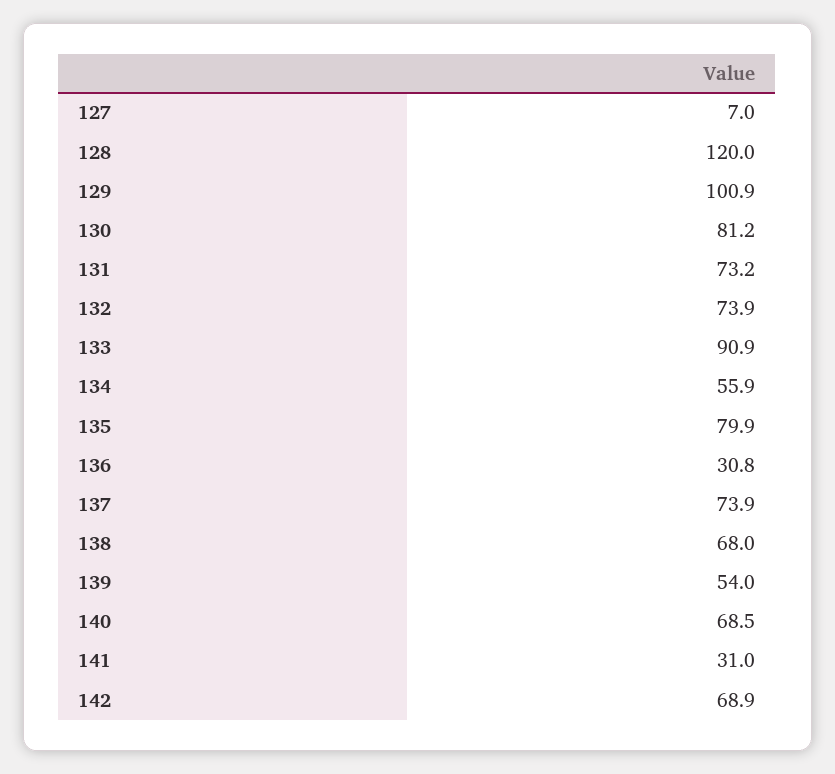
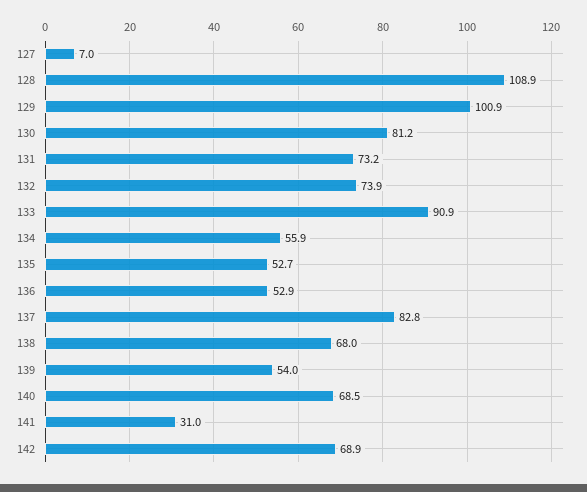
  {
    "127": 7,
-   "128": 120,
+   "128": 108.9,
    "129": 100.9,
    "130": 81.2,
    "131": 73.2,
    "132": 73.9,
    "133": 90.9,
    "134": 55.9,
-   "135": 79.9,
+   "135": 52.7,
-   "136": 30.8,
+   "136": 52.9,
-   "137": 73.9,
+   "137": 82.8,
    "138": 68,
    "139": 54,
    "140": 68.5,
    "141": 31,
    "142": 68.9
  }

